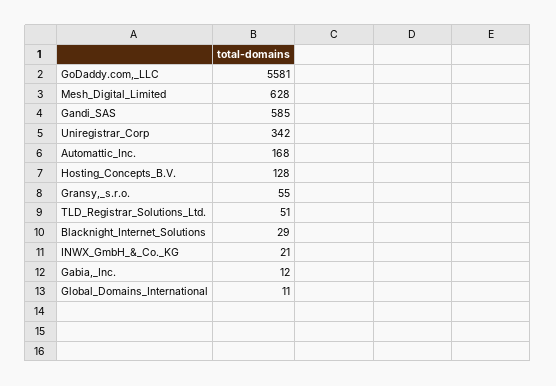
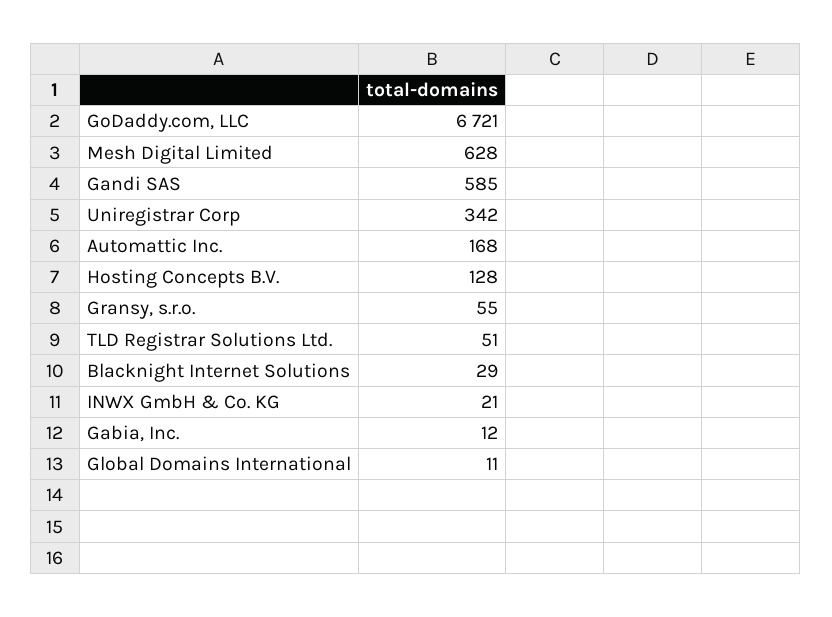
  {
-   "GoDaddy.com,_LLC": 5581,
+   "GoDaddy.com,_LLC": 6721,
    "Mesh_Digital_Limited": 628,
    "Gandi_SAS": 585,
    "Uniregistrar_Corp": 342,
    "Automattic_Inc.": 168,
    "Hosting_Concepts_B.V.": 128,
    "Gransy,_s.r.o.": 55,
    "TLD_Registrar_Solutions_Ltd.": 51,
    "Blacknight_Internet_Solutions": 29,
    "INWX_GmbH_&_Co._KG": 21,
    "Gabia,_Inc.": 12,
    "Global_Domains_International": 11
  }

